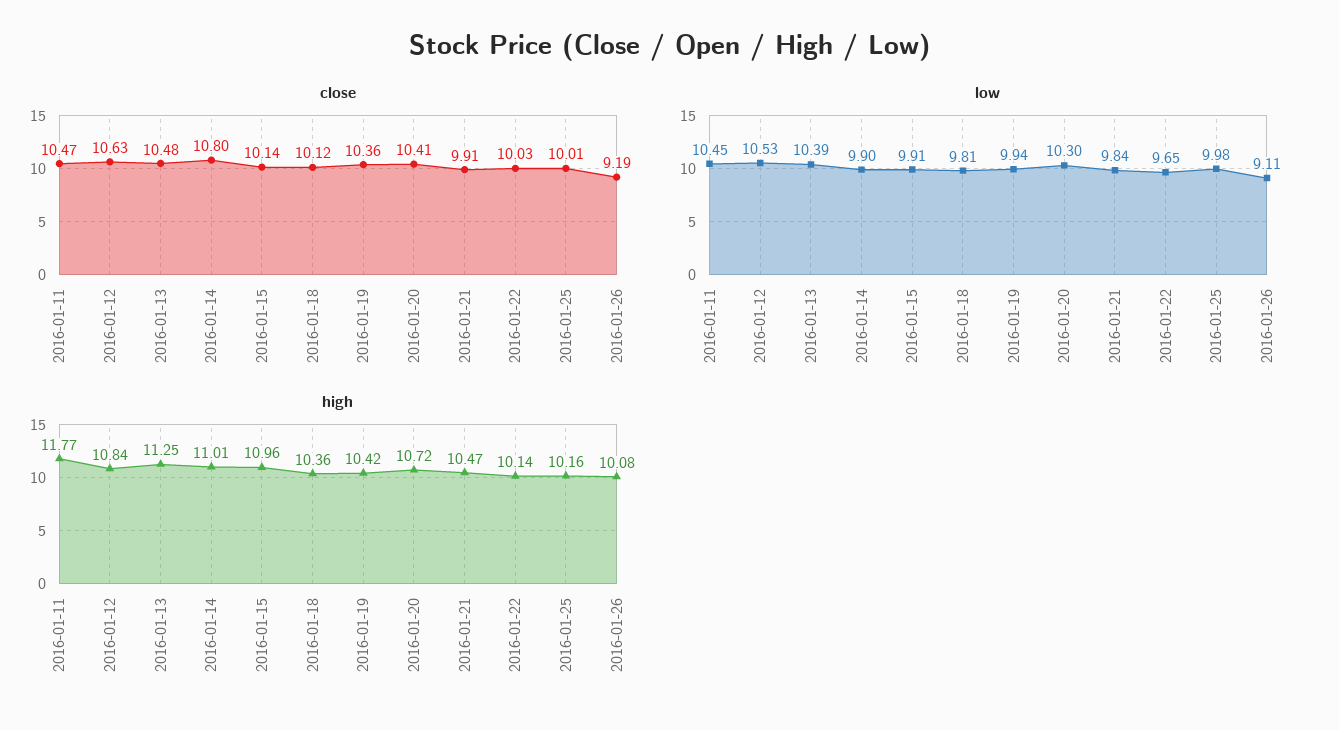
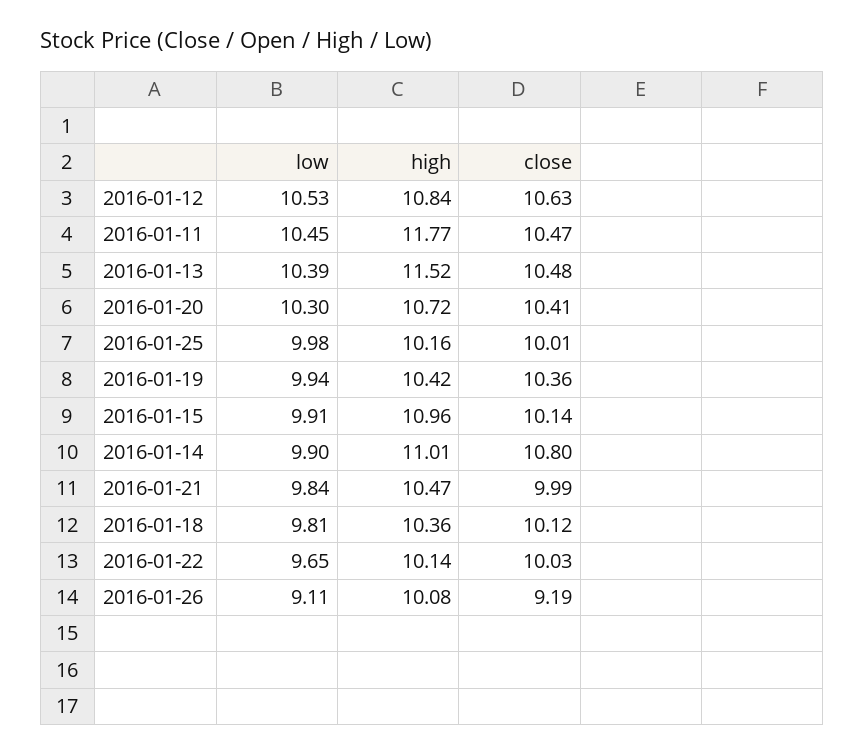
  {
    "close": {
      "2016-01-11": 10.47,
      "2016-01-12": 10.63,
      "2016-01-13": 10.48,
      "2016-01-14": 10.8,
      "2016-01-15": 10.14,
      "2016-01-18": 10.12,
      "2016-01-19": 10.36,
      "2016-01-20": 10.41,
-     "2016-01-21": 9.91,
+     "2016-01-21": 9.99,
      "2016-01-22": 10.03,
      "2016-01-25": 10.01,
      "2016-01-26": 9.19
    },
    "low": {
      "2016-01-11": 10.45,
      "2016-01-12": 10.53,
      "2016-01-13": 10.39,
      "2016-01-14": 9.9,
      "2016-01-15": 9.91,
      "2016-01-18": 9.81,
      "2016-01-19": 9.94,
      "2016-01-20": 10.3,
      "2016-01-21": 9.84,
      "2016-01-22": 9.65,
      "2016-01-25": 9.98,
      "2016-01-26": 9.11
    },
    "high": {
      "2016-01-11": 11.77,
      "2016-01-12": 10.84,
-     "2016-01-13": 11.25,
+     "2016-01-13": 11.52,
      "2016-01-14": 11.01,
      "2016-01-15": 10.96,
      "2016-01-18": 10.36,
      "2016-01-19": 10.42,
      "2016-01-20": 10.72,
      "2016-01-21": 10.47,
      "2016-01-22": 10.14,
      "2016-01-25": 10.16,
      "2016-01-26": 10.08
    }
  }

